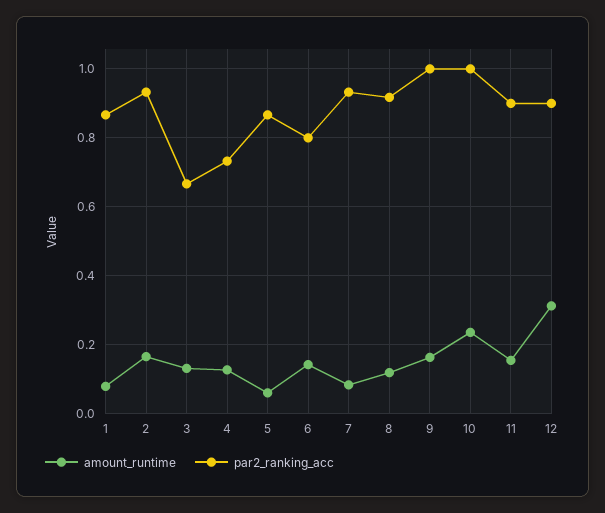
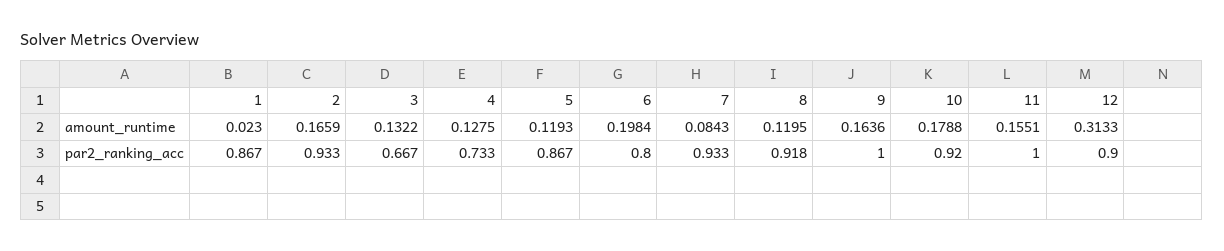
  {
    "amount_runtime": {
-     "1": 0.08,
+     "1": 0.023,
      "2": 0.1659,
      "3": 0.1322,
      "4": 0.1275,
-     "5": 0.06,
+     "5": 0.1193,
-     "6": 0.14,
+     "6": 0.1984,
      "7": 0.0843,
      "8": 0.1195,
      "9": 0.1636,
-     "10": 0.24,
+     "10": 0.1788,
      "11": 0.1551,
      "12": 0.3133
    },
    "par2_ranking_acc": {
      "1": 0.867,
      "2": 0.933,
      "3": 0.667,
      "4": 0.733,
      "5": 0.867,
      "6": 0.8,
      "7": 0.933,
      "8": 0.918,
      "9": 1,
-     "10": 1,
+     "10": 0.92,
-     "11": 0.9,
+     "11": 1,
      "12": 0.9
    }
  }

